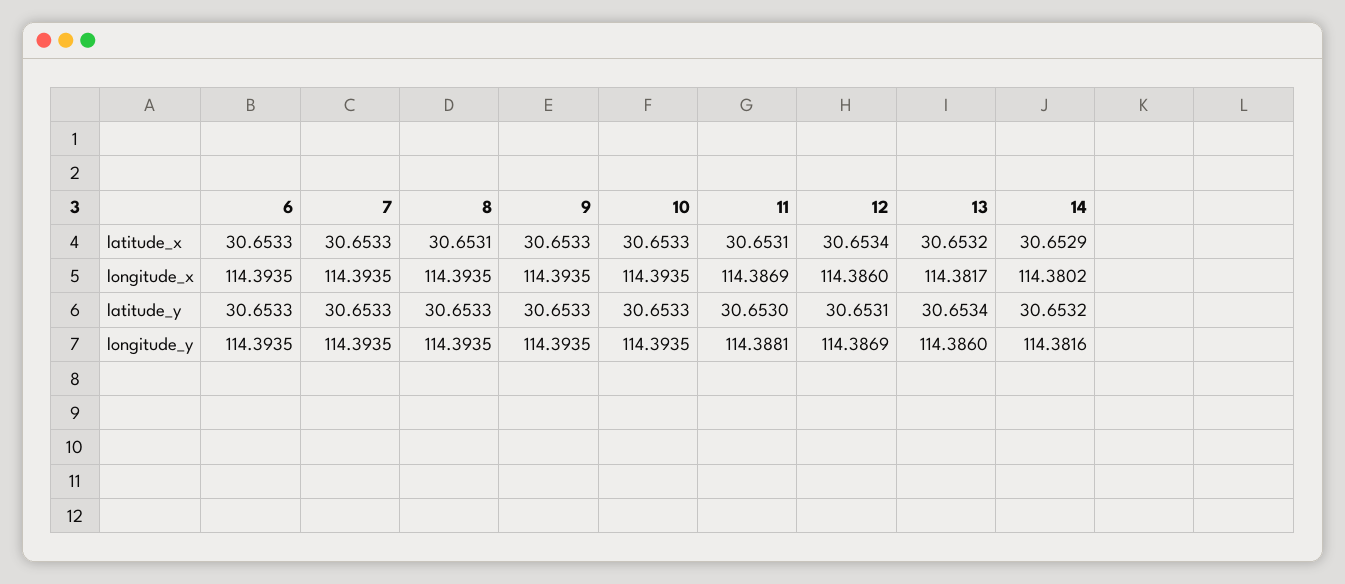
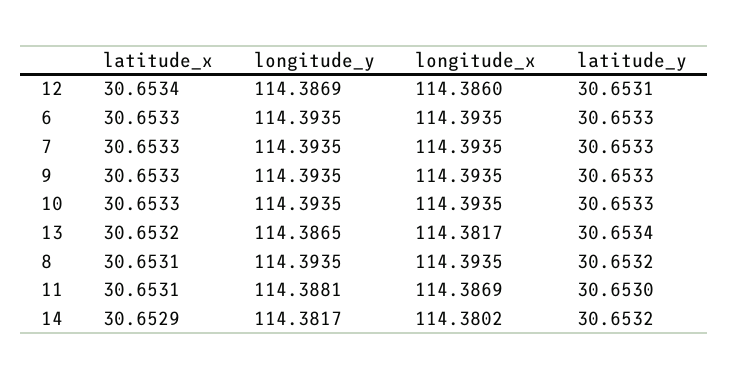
  {
    "6": {
      "latitude_x": 30.6533,
      "longitude_x": 114.3935,
      "latitude_y": 30.6533,
      "longitude_y": 114.3935
    },
    "7": {
      "latitude_x": 30.6533,
      "longitude_x": 114.3935,
      "latitude_y": 30.6533,
      "longitude_y": 114.3935
    },
    "8": {
      "latitude_x": 30.6531,
      "longitude_x": 114.3935,
-     "latitude_y": 30.6533,
+     "latitude_y": 30.6532,
      "longitude_y": 114.3935
    },
    "9": {
      "latitude_x": 30.6533,
      "longitude_x": 114.3935,
      "latitude_y": 30.6533,
      "longitude_y": 114.3935
    },
    "10": {
      "latitude_x": 30.6533,
      "longitude_x": 114.3935,
      "latitude_y": 30.6533,
      "longitude_y": 114.3935
    },
    "11": {
      "latitude_x": 30.6531,
      "longitude_x": 114.3869,
      "latitude_y": 30.653,
      "longitude_y": 114.3881
    },
    "12": {
      "latitude_x": 30.6534,
      "longitude_x": 114.386,
      "latitude_y": 30.6531,
      "longitude_y": 114.3869
    },
    "13": {
      "latitude_x": 30.6532,
      "longitude_x": 114.3817,
      "latitude_y": 30.6534,
-     "longitude_y": 114.386
+     "longitude_y": 114.3865
    },
    "14": {
      "latitude_x": 30.6529,
      "longitude_x": 114.3802,
      "latitude_y": 30.6532,
-     "longitude_y": 114.3816
+     "longitude_y": 114.3817
    }
  }

